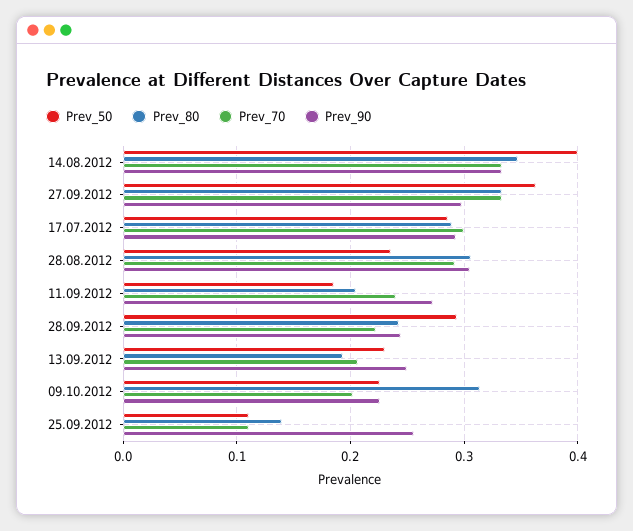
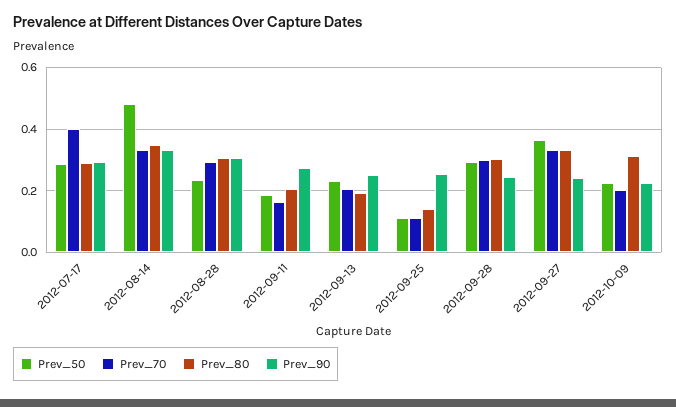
  {
    "Prev_50": {
-     "14.08.2012": 0.4,
+     "14.08.2012": 0.48,
      "27.09.2012": 0.36,
      "17.07.2012": 0.29,
      "28.08.2012": 0.24,
      "11.09.2012": 0.19,
      "28.09.2012": 0.29,
      "13.09.2012": 0.23,
      "09.10.2012": 0.23,
      "25.09.2012": 0.11
    },
    "Prev_80": {
      "14.08.2012": 0.35,
      "27.09.2012": 0.33,
      "17.07.2012": 0.29,
      "28.08.2012": 0.31,
      "11.09.2012": 0.21,
-     "28.09.2012": 0.24,
+     "28.09.2012": 0.3,
      "13.09.2012": 0.19,
      "09.10.2012": 0.31,
      "25.09.2012": 0.14
    },
    "Prev_70": {
      "14.08.2012": 0.33,
      "27.09.2012": 0.33,
-     "17.07.2012": 0.3,
+     "17.07.2012": 0.4,
      "28.08.2012": 0.29,
-     "11.09.2012": 0.24,
+     "11.09.2012": 0.16,
-     "28.09.2012": 0.22,
+     "28.09.2012": 0.3,
      "13.09.2012": 0.21,
      "09.10.2012": 0.2,
      "25.09.2012": 0.11
    },
    "Prev_90": {
      "14.08.2012": 0.33,
-     "27.09.2012": 0.3,
+     "27.09.2012": 0.24,
      "17.07.2012": 0.29,
      "28.08.2012": 0.3,
      "11.09.2012": 0.27,
      "28.09.2012": 0.24,
      "13.09.2012": 0.25,
      "09.10.2012": 0.23,
      "25.09.2012": 0.26
    }
  }

